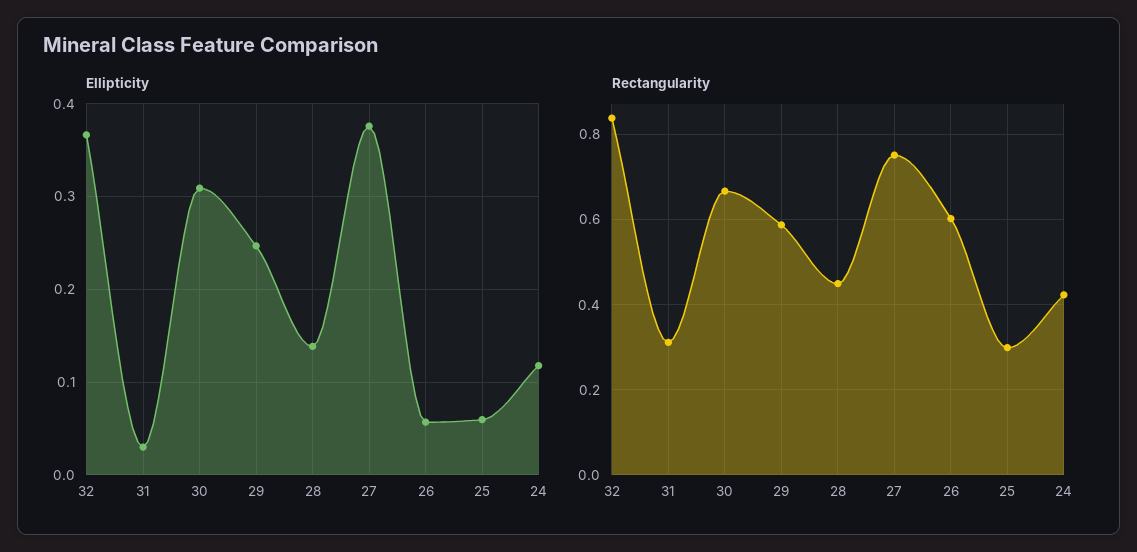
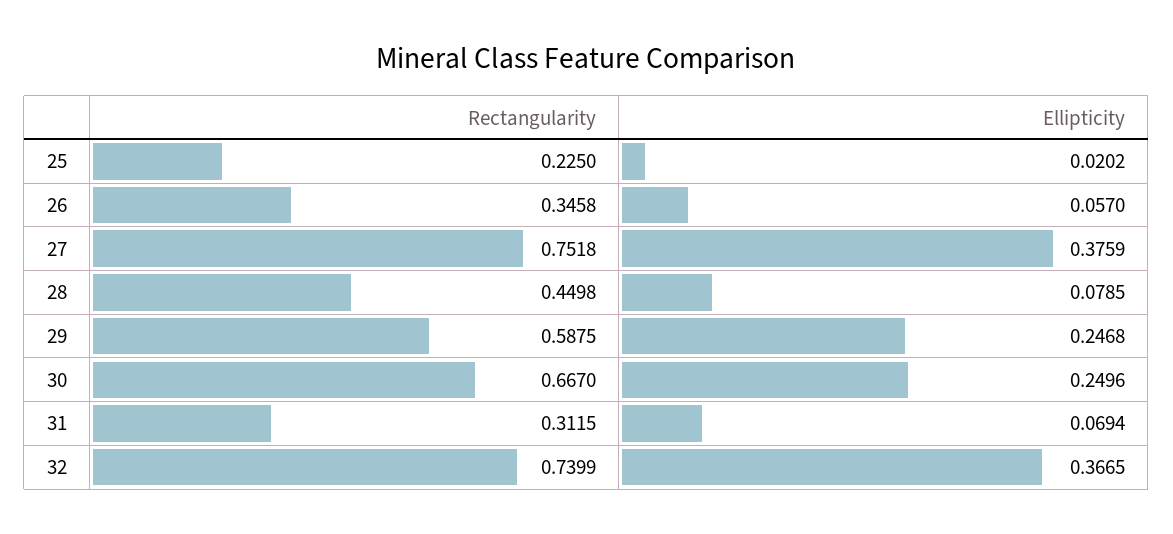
  {
    "Ellipticity": {
      "32": 0.3665,
-     "31": 0.03,
+     "31": 0.0694,
-     "30": 0.31,
+     "30": 0.2496,
      "29": 0.2468,
-     "28": 0.14,
+     "28": 0.0785,
      "27": 0.3759,
      "26": 0.057,
-     "25": 0.06,
+     "25": 0.0202
-     "24": 0.12
    },
    "Rectangularity": {
-     "32": 0.84,
+     "32": 0.7399,
      "31": 0.3115,
      "30": 0.667,
      "29": 0.5875,
      "28": 0.4498,
      "27": 0.7518,
-     "26": 0.6,
+     "26": 0.3458,
-     "25": 0.3,
+     "25": 0.225
-     "24": 0.42
    }
  }

